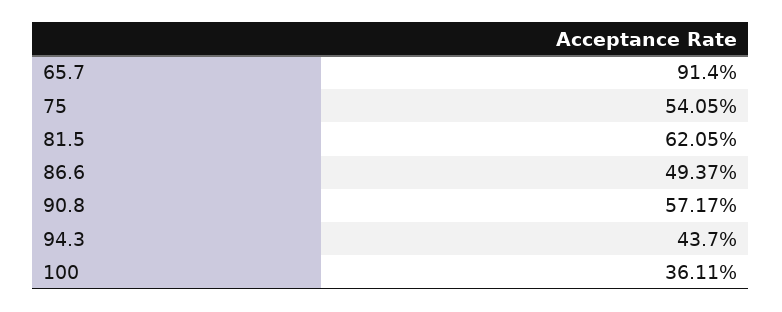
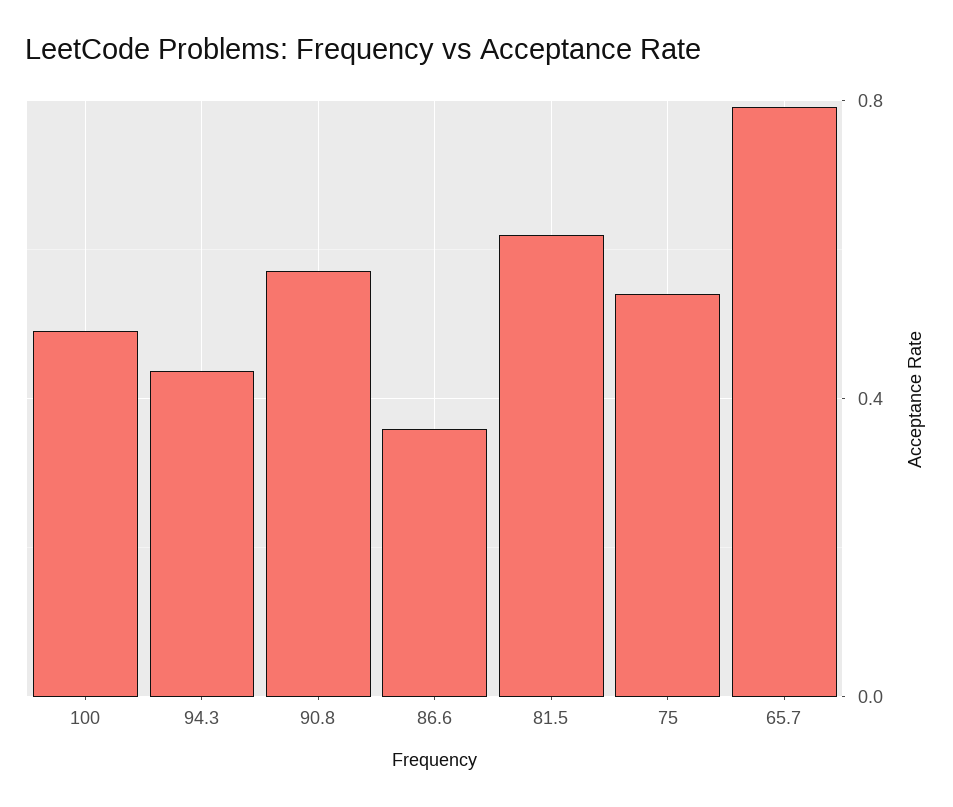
  {
-   "65.7": 0.914,
+   "65.7": 0.8,
    "75": 0.5405,
    "81.5": 0.6205,
-   "86.6": 0.4937,
+   "86.6": 0.35,
    "90.8": 0.5717,
    "94.3": 0.437,
-   "100": 0.3611
+   "100": 0.5
  }

